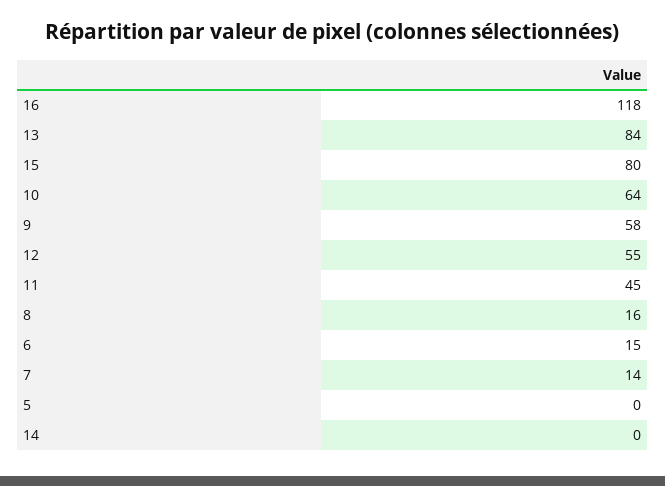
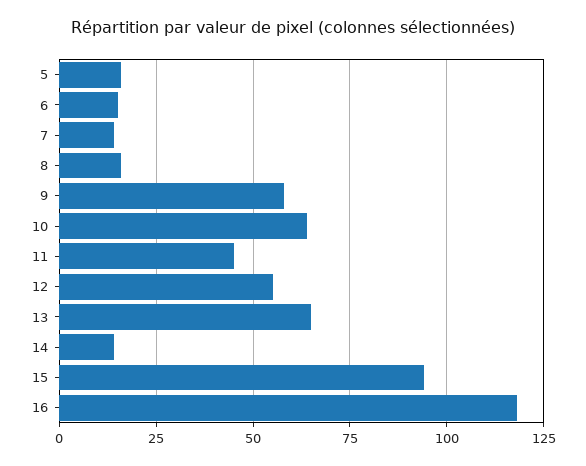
  {
    "16": 118,
-   "13": 84,
+   "13": 65,
-   "15": 80,
+   "15": 95,
    "10": 64,
    "9": 58,
    "12": 55,
    "11": 45,
    "8": 16,
    "6": 15,
    "7": 14,
-   "5": 0,
+   "5": 15,
-   "14": 0
+   "14": 15
  }

